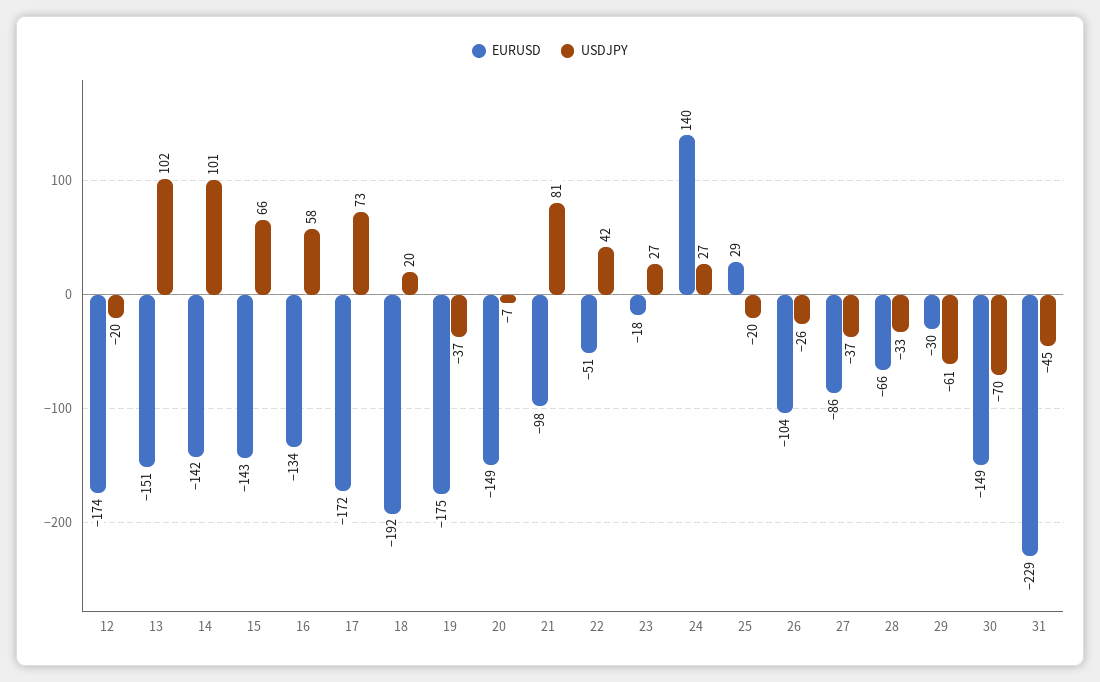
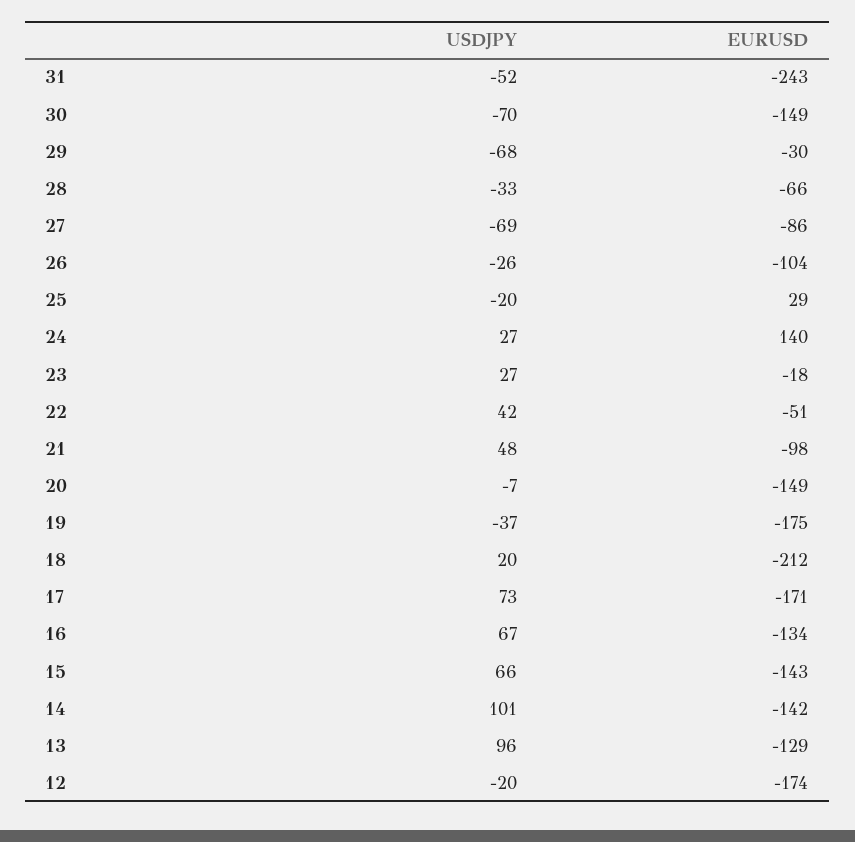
  {
    "EURUSD": {
      "12": -174,
-     "13": -151,
+     "13": -129,
      "14": -142,
      "15": -143,
      "16": -134,
-     "17": -172,
+     "17": -171,
-     "18": -192,
+     "18": -212,
      "19": -175,
      "20": -149,
      "21": -98,
      "22": -51,
      "23": -18,
      "24": 140,
      "25": 29,
      "26": -104,
      "27": -86,
      "28": -66,
      "29": -30,
      "30": -149,
-     "31": -229
+     "31": -243
    },
    "USDJPY": {
      "12": -20,
-     "13": 102,
+     "13": 96,
      "14": 101,
      "15": 66,
-     "16": 58,
+     "16": 67,
      "17": 73,
      "18": 20,
      "19": -37,
      "20": -7,
-     "21": 81,
+     "21": 48,
      "22": 42,
      "23": 27,
      "24": 27,
      "25": -20,
      "26": -26,
-     "27": -37,
+     "27": -69,
      "28": -33,
-     "29": -61,
+     "29": -68,
      "30": -70,
-     "31": -45
+     "31": -52
    }
  }

